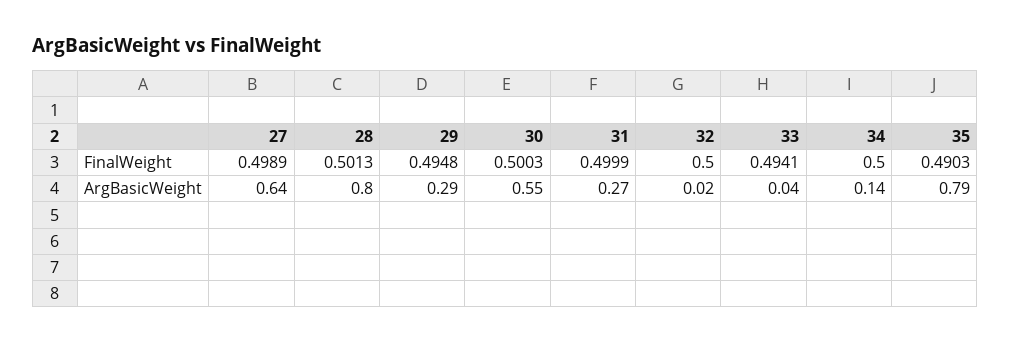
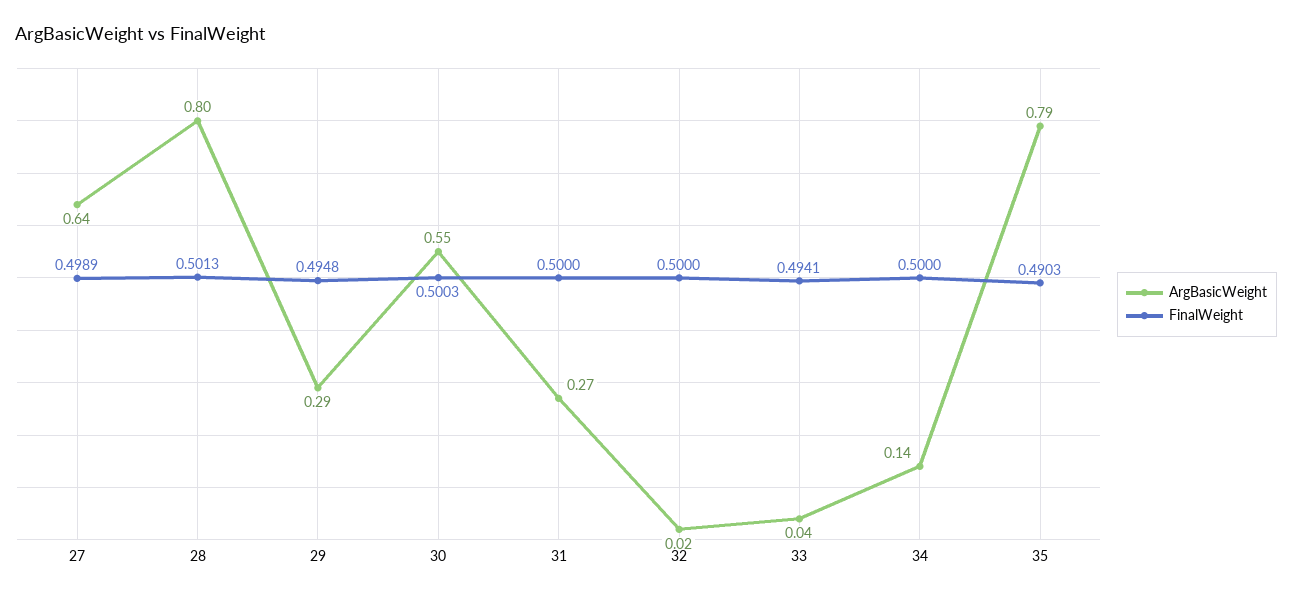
  {
    "FinalWeight": {
      "27": 0.4989,
      "28": 0.5013,
      "29": 0.4948,
      "30": 0.5003,
-     "31": 0.4999,
+     "31": 0.5,
      "32": 0.5,
      "33": 0.4941,
      "34": 0.5,
      "35": 0.4903
    },
    "ArgBasicWeight": {
      "27": 0.64,
      "28": 0.8,
      "29": 0.29,
      "30": 0.55,
      "31": 0.27,
      "32": 0.02,
      "33": 0.04,
      "34": 0.14,
      "35": 0.79
    }
  }

